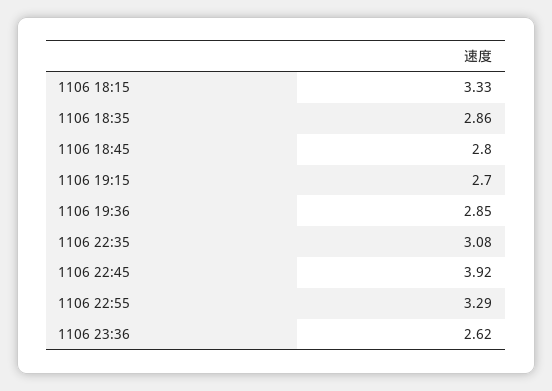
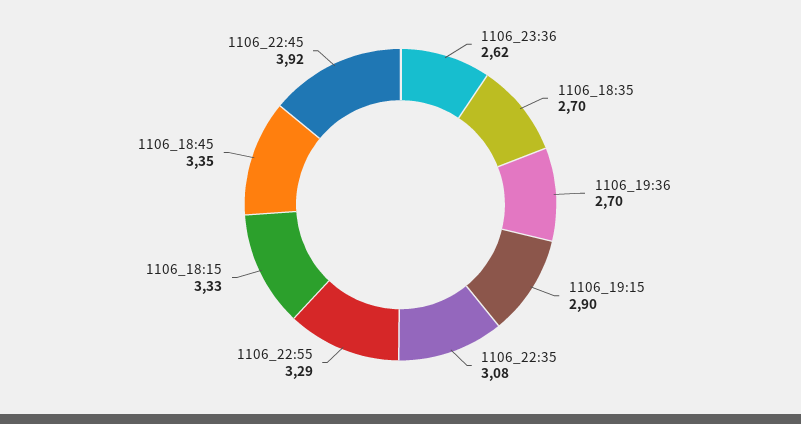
  {
    "1106 18:15": 3.33,
-   "1106 18:35": 2.86,
+   "1106 18:35": 2.7,
-   "1106 18:45": 2.8,
+   "1106 18:45": 3.35,
-   "1106 19:15": 2.7,
+   "1106 19:15": 2.9,
-   "1106 19:36": 2.85,
+   "1106 19:36": 2.7,
    "1106 22:35": 3.08,
    "1106 22:45": 3.92,
    "1106 22:55": 3.29,
    "1106 23:36": 2.62
  }

